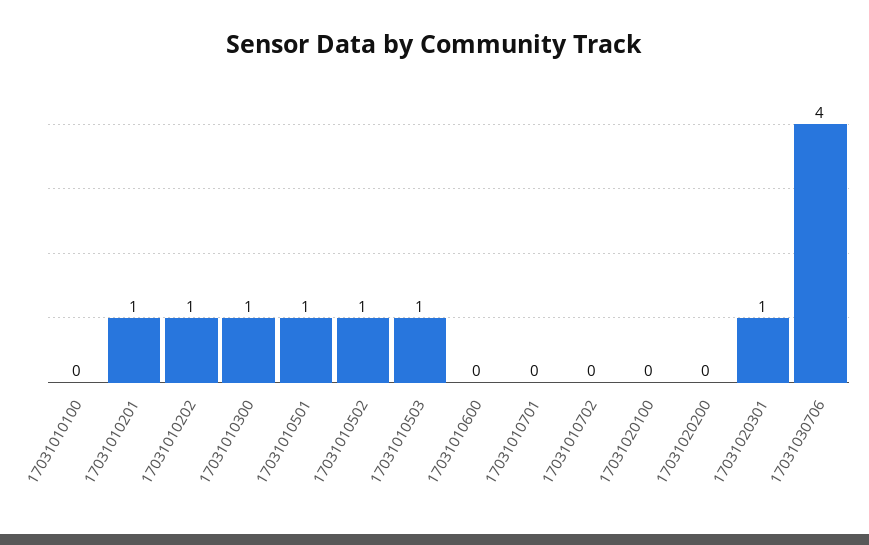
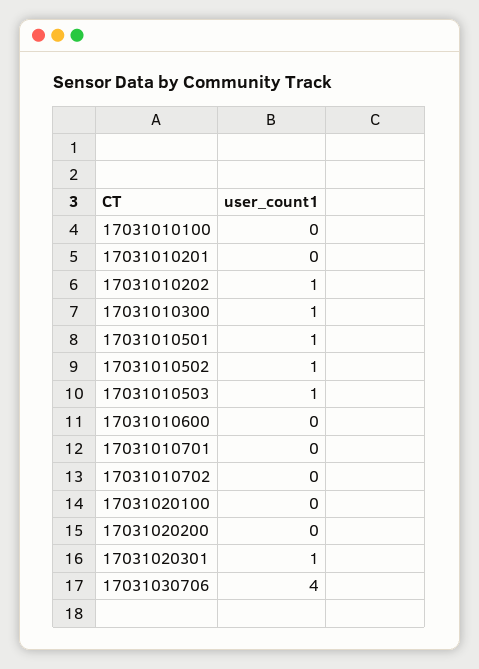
  {
    "17031010100": 0,
-   "17031010201": 1,
+   "17031010201": 0,
    "17031010202": 1,
    "17031010300": 1,
    "17031010501": 1,
    "17031010502": 1,
    "17031010503": 1,
    "17031010600": 0,
    "17031010701": 0,
    "17031010702": 0,
    "17031020100": 0,
    "17031020200": 0,
    "17031020301": 1,
    "17031030706": 4
  }

